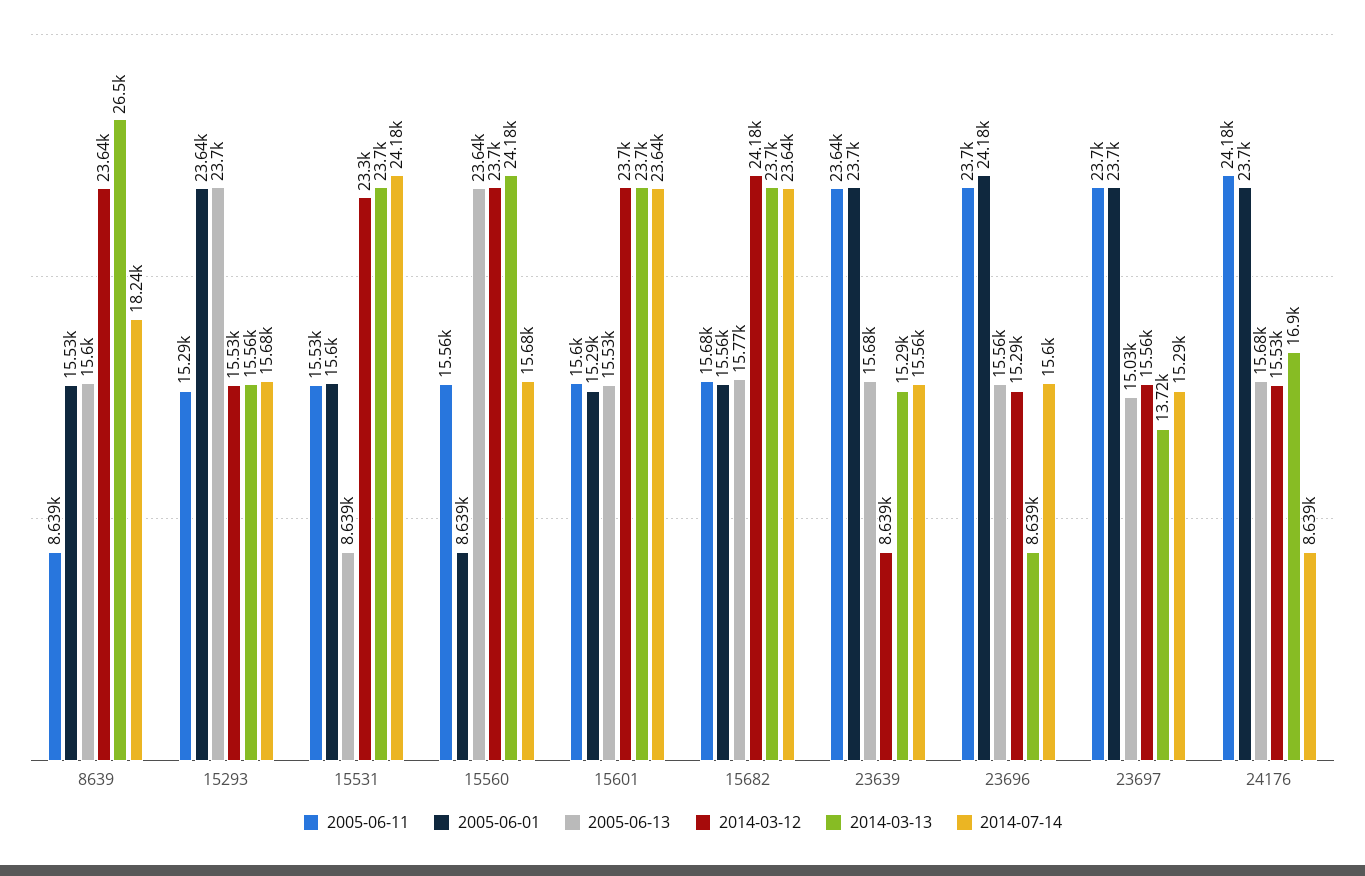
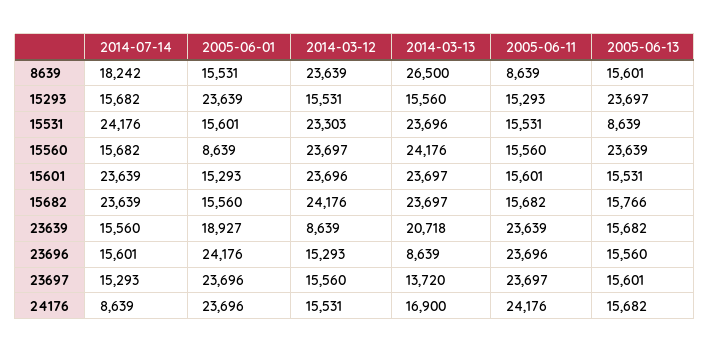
  {
    "2005-06-11": {
      "8639": 8639,
      "15293": 15293,
      "15531": 15531,
      "15560": 15560,
      "15601": 15601,
      "15682": 15682,
      "23639": 23639,
      "23696": 23696,
      "23697": 23697,
      "24176": 24176
    },
    "2005-06-01": {
      "8639": 15531,
      "15293": 23639,
      "15531": 15601,
      "15560": 8639,
      "15601": 15293,
      "15682": 15560,
-     "23639": 23700,
+     "23639": 18927,
      "23696": 24176,
      "23697": 23696,
      "24176": 23696
    },
    "2005-06-13": {
      "8639": 15601,
      "15293": 23697,
      "15531": 8639,
      "15560": 23639,
      "15601": 15531,
      "15682": 15766,
      "23639": 15682,
      "23696": 15560,
-     "23697": 15030,
+     "23697": 15601,
      "24176": 15682
    },
    "2014-03-12": {
      "8639": 23639,
      "15293": 15531,
      "15531": 23303,
      "15560": 23697,
      "15601": 23696,
      "15682": 24176,
      "23639": 8639,
      "23696": 15293,
      "23697": 15560,
      "24176": 15531
    },
    "2014-03-13": {
      "8639": 26500,
      "15293": 15560,
      "15531": 23696,
      "15560": 24176,
      "15601": 23697,
      "15682": 23697,
-     "23639": 15290,
+     "23639": 20718,
      "23696": 8639,
      "23697": 13720,
      "24176": 16900
    },
    "2014-07-14": {
      "8639": 18242,
      "15293": 15682,
      "15531": 24176,
      "15560": 15682,
      "15601": 23639,
      "15682": 23639,
      "23639": 15560,
      "23696": 15601,
      "23697": 15293,
      "24176": 8639
    }
  }

